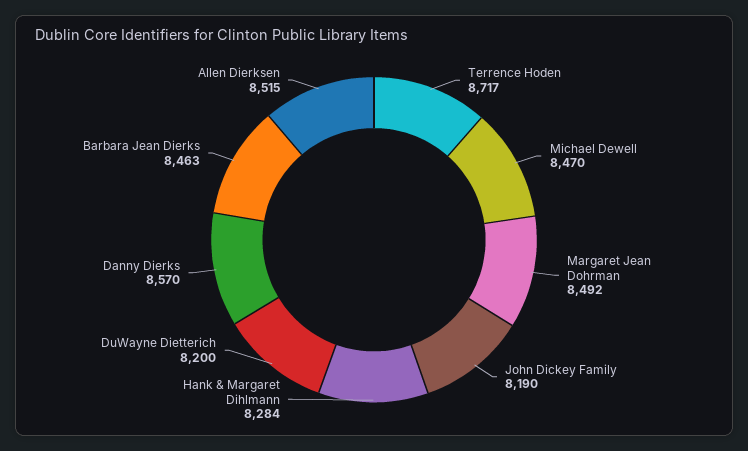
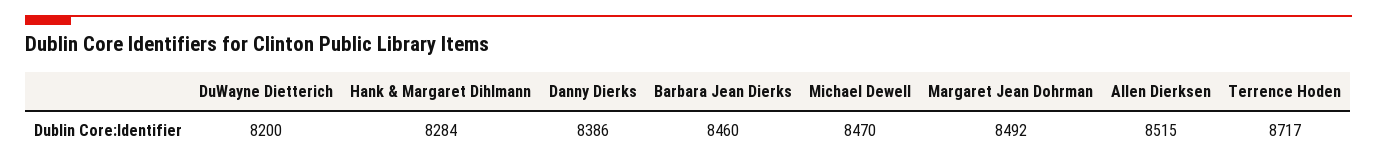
  {
    "Terrence Hoden": 8717,
    "Michael Dewell": 8470,
    "Margaret Jean Dohrman": 8492,
-   "John Dickey Family": 8190,
    "Hank & Margaret Dihlmann": 8284,
    "DuWayne Dietterich": 8200,
-   "Danny Dierks": 8570,
+   "Danny Dierks": 8386,
-   "Barbara Jean Dierks": 8463,
+   "Barbara Jean Dierks": 8460,
    "Allen Dierksen": 8515
  }

